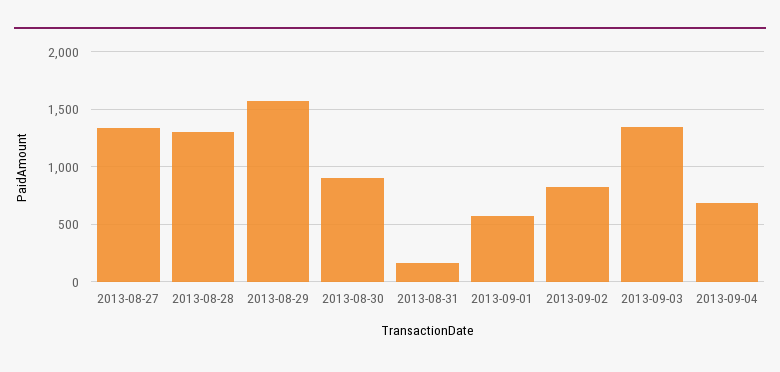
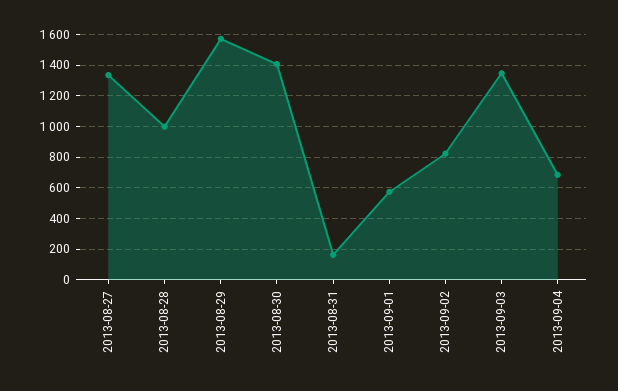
  {
    "2013-08-27": 1350,
-   "2013-08-28": 1300,
+   "2013-08-28": 1000,
    "2013-08-29": 1550,
-   "2013-08-30": 900,
+   "2013-08-30": 1400,
    "2013-08-31": 150,
    "2013-09-01": 550,
    "2013-09-02": 800,
    "2013-09-03": 1350,
    "2013-09-04": 700
  }

